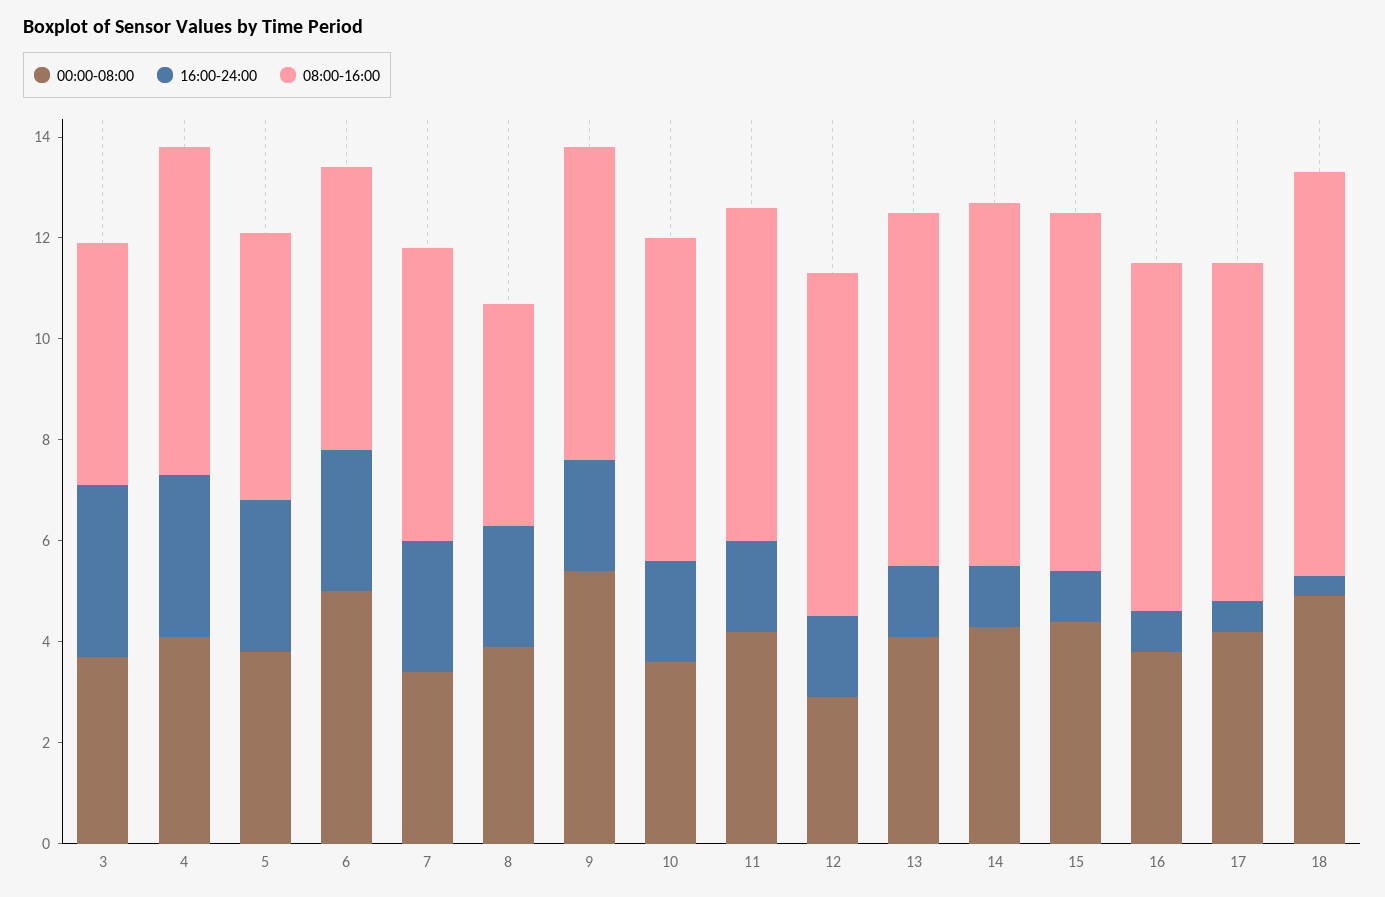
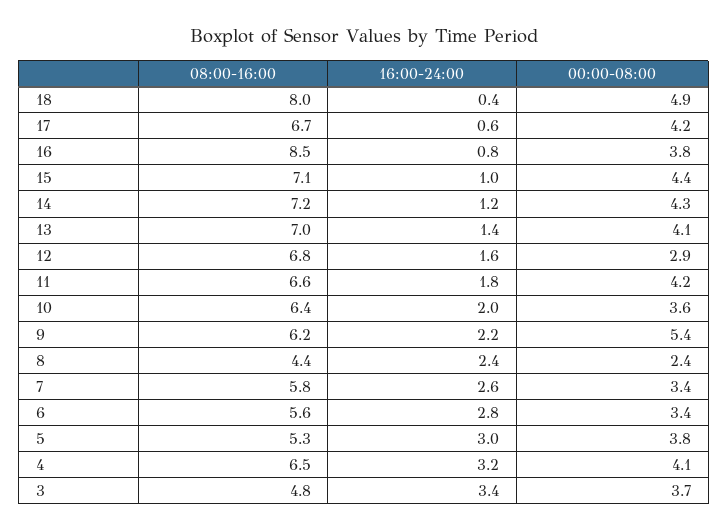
  {
    "00:00-08:00": {
      "3": 3.7,
      "4": 4.1,
      "5": 3.8,
-     "6": 5,
+     "6": 3.4,
      "7": 3.4,
-     "8": 4,
+     "8": 2.4,
      "9": 5.4,
      "10": 3.6,
      "11": 4.2,
      "12": 2.9,
      "13": 4.1,
      "14": 4.3,
      "15": 4.4,
      "16": 3.8,
      "17": 4.2,
      "18": 4.9
    },
    "16:00-24:00": {
      "3": 3.4,
      "4": 3.2,
      "5": 3,
      "6": 2.8,
      "7": 2.6,
      "8": 2.4,
      "9": 2.2,
      "10": 2,
      "11": 1.8,
      "12": 1.6,
      "13": 1.4,
      "14": 1.2,
      "15": 1,
      "16": 0.8,
      "17": 0.6,
      "18": 0.4
    },
    "08:00-16:00": {
      "3": 4.8,
      "4": 6.5,
      "5": 5.3,
      "6": 5.6,
      "7": 5.8,
      "8": 4.4,
      "9": 6.2,
      "10": 6.4,
      "11": 6.6,
      "12": 6.8,
      "13": 7,
      "14": 7.2,
      "15": 7.1,
-     "16": 7,
+     "16": 8.5,
      "17": 6.7,
      "18": 8
    }
  }

